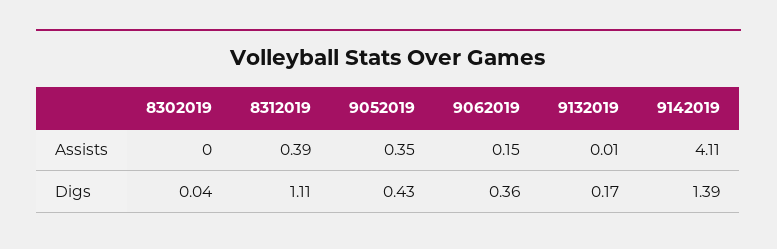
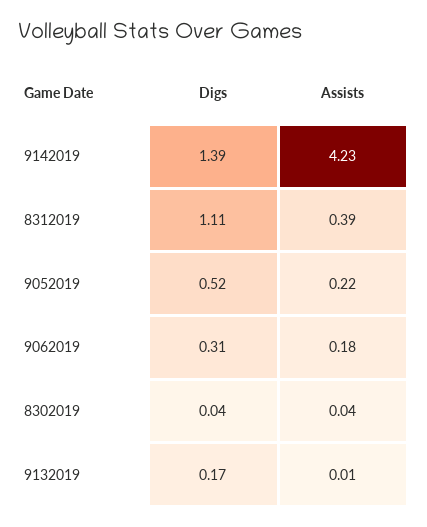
  {
    "8302019": {
-     "Assists": 0,
+     "Assists": 0.04,
      "Digs": 0.04
    },
    "8312019": {
      "Assists": 0.39,
      "Digs": 1.11
    },
    "9052019": {
-     "Assists": 0.35,
+     "Assists": 0.22,
-     "Digs": 0.43
+     "Digs": 0.52
    },
    "9062019": {
-     "Assists": 0.15,
+     "Assists": 0.18,
-     "Digs": 0.36
+     "Digs": 0.31
    },
    "9132019": {
      "Assists": 0.01,
      "Digs": 0.17
    },
    "9142019": {
-     "Assists": 4.11,
+     "Assists": 4.23,
      "Digs": 1.39
    }
  }

